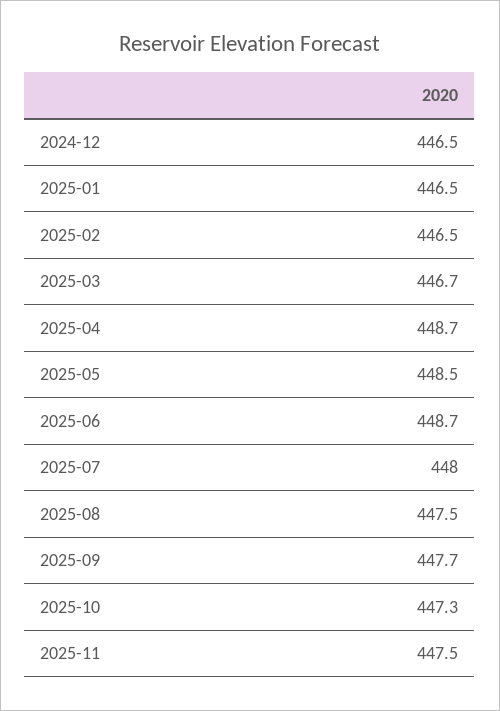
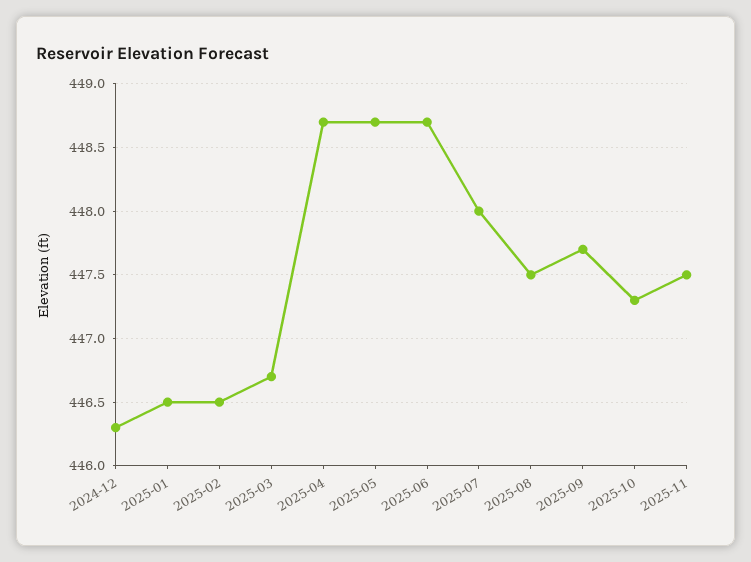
  {
-   "2024-12": 446.5,
+   "2024-12": 446.3,
    "2025-01": 446.5,
    "2025-02": 446.5,
    "2025-03": 446.7,
    "2025-04": 448.7,
-   "2025-05": 448.5,
+   "2025-05": 448.7,
    "2025-06": 448.7,
    "2025-07": 448,
    "2025-08": 447.5,
    "2025-09": 447.7,
    "2025-10": 447.3,
    "2025-11": 447.5
  }

